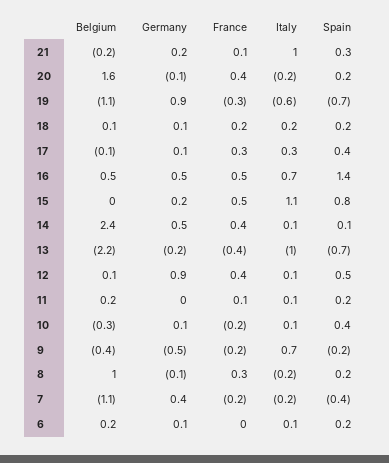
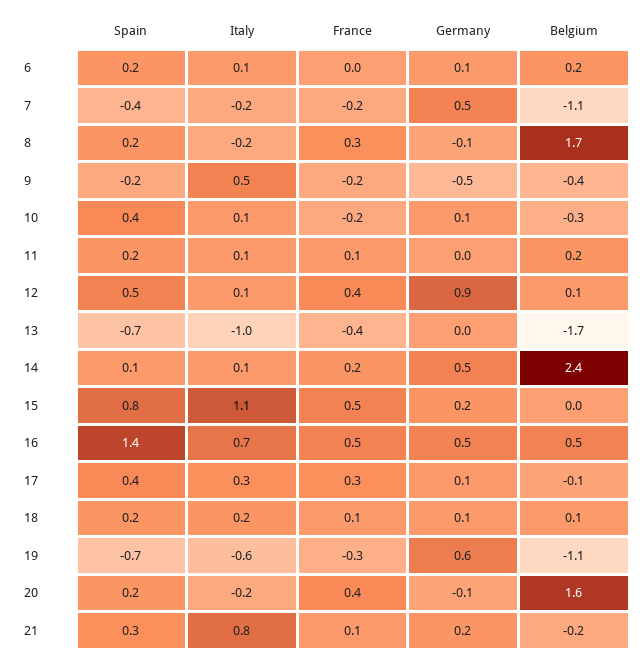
  {
    "Belgium": {
      "21": -0.2,
      "20": 1.6,
      "19": -1.1,
      "18": 0.1,
      "17": -0.1,
      "16": 0.5,
      "15": 0,
      "14": 2.4,
-     "13": -2.2,
+     "13": -1.7,
      "12": 0.1,
      "11": 0.2,
      "10": -0.3,
      "9": -0.4,
-     "8": 1,
+     "8": 1.7,
      "7": -1.1,
      "6": 0.2
    },
    "Germany": {
      "21": 0.2,
      "20": -0.1,
-     "19": 0.9,
+     "19": 0.6,
      "18": 0.1,
      "17": 0.1,
      "16": 0.5,
      "15": 0.2,
      "14": 0.5,
-     "13": -0.2,
+     "13": 0,
      "12": 0.9,
      "11": 0,
      "10": 0.1,
      "9": -0.5,
      "8": -0.1,
-     "7": 0.4,
+     "7": 0.5,
      "6": 0.1
    },
    "France": {
      "21": 0.1,
      "20": 0.4,
      "19": -0.3,
-     "18": 0.2,
+     "18": 0.1,
      "17": 0.3,
      "16": 0.5,
      "15": 0.5,
-     "14": 0.4,
+     "14": 0.2,
      "13": -0.4,
      "12": 0.4,
      "11": 0.1,
      "10": -0.2,
      "9": -0.2,
      "8": 0.3,
      "7": -0.2,
      "6": 0
    },
    "Italy": {
-     "21": 1,
+     "21": 0.8,
      "20": -0.2,
      "19": -0.6,
      "18": 0.2,
      "17": 0.3,
      "16": 0.7,
      "15": 1.1,
      "14": 0.1,
      "13": -1,
      "12": 0.1,
      "11": 0.1,
      "10": 0.1,
-     "9": 0.7,
+     "9": 0.5,
      "8": -0.2,
      "7": -0.2,
      "6": 0.1
    },
    "Spain": {
      "21": 0.3,
      "20": 0.2,
      "19": -0.7,
      "18": 0.2,
      "17": 0.4,
      "16": 1.4,
      "15": 0.8,
      "14": 0.1,
      "13": -0.7,
      "12": 0.5,
      "11": 0.2,
      "10": 0.4,
      "9": -0.2,
      "8": 0.2,
      "7": -0.4,
      "6": 0.2
    }
  }

